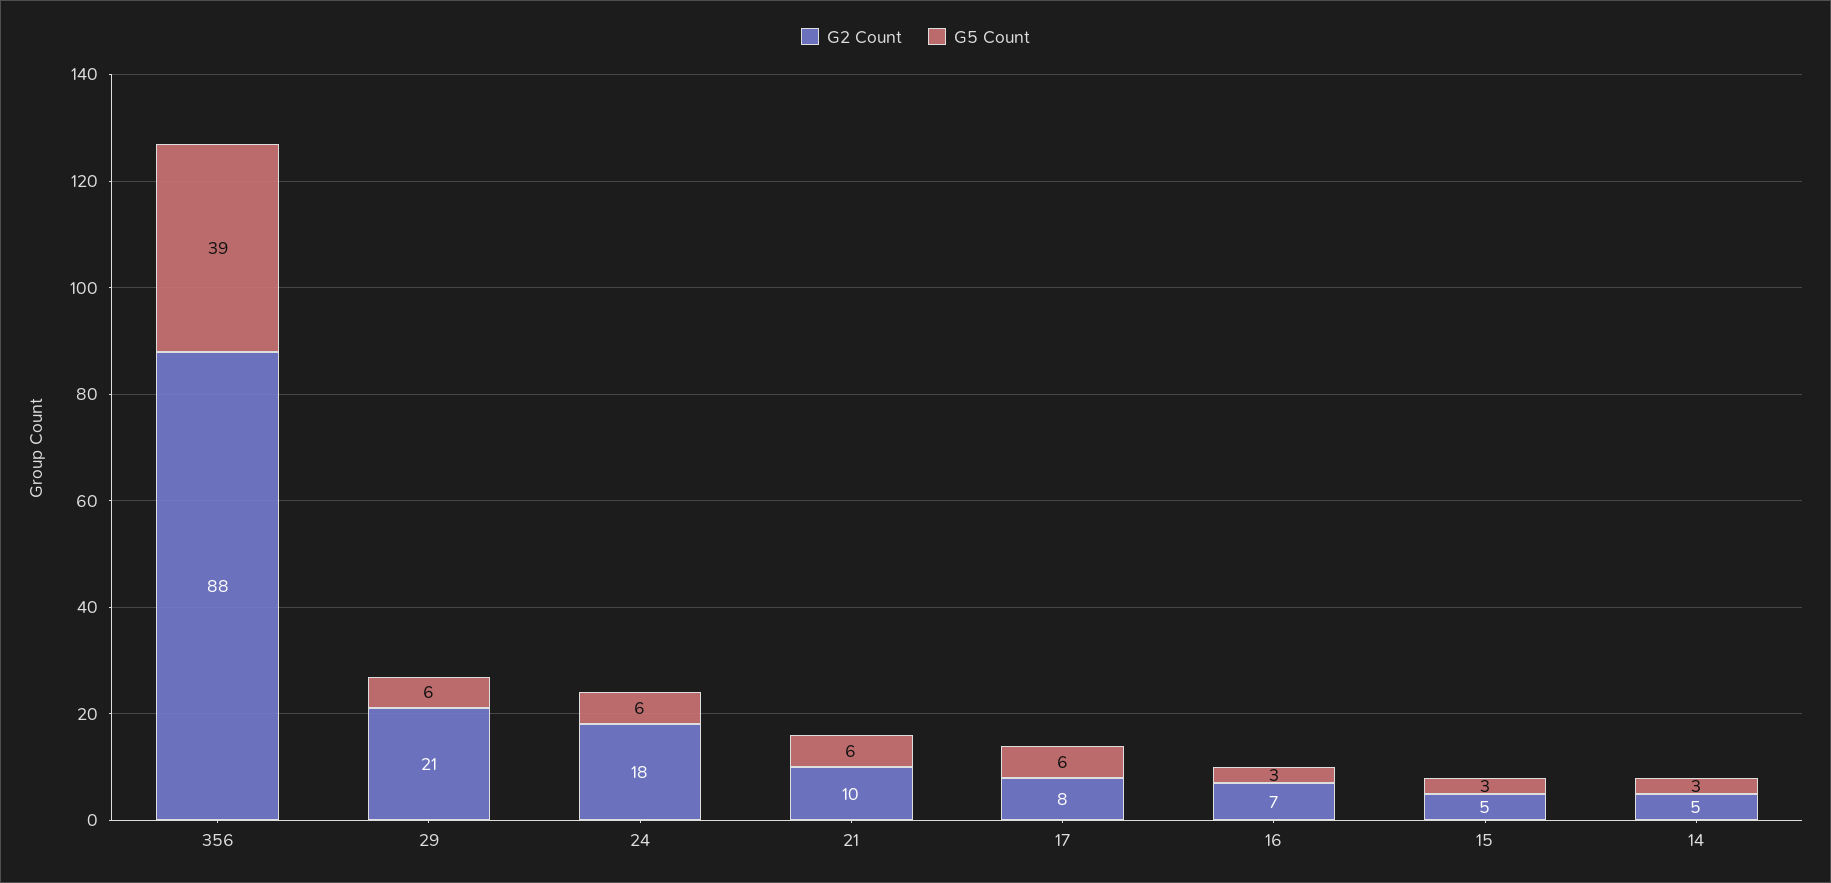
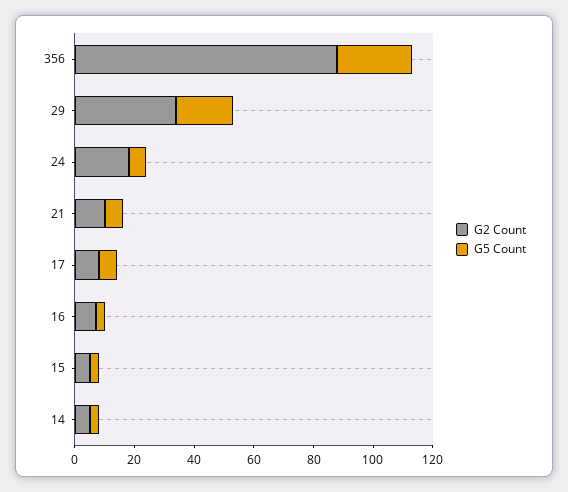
  {
    "G2 Count": {
      "356": 88,
-     "29": 21,
+     "29": 35,
      "24": 18,
      "21": 10,
      "17": 8,
      "16": 7,
      "15": 5,
      "14": 5
    },
    "G5 Count": {
-     "356": 39,
+     "356": 25,
-     "29": 6,
+     "29": 20,
      "24": 6,
      "21": 6,
      "17": 6,
      "16": 3,
      "15": 3,
      "14": 3
    }
  }

